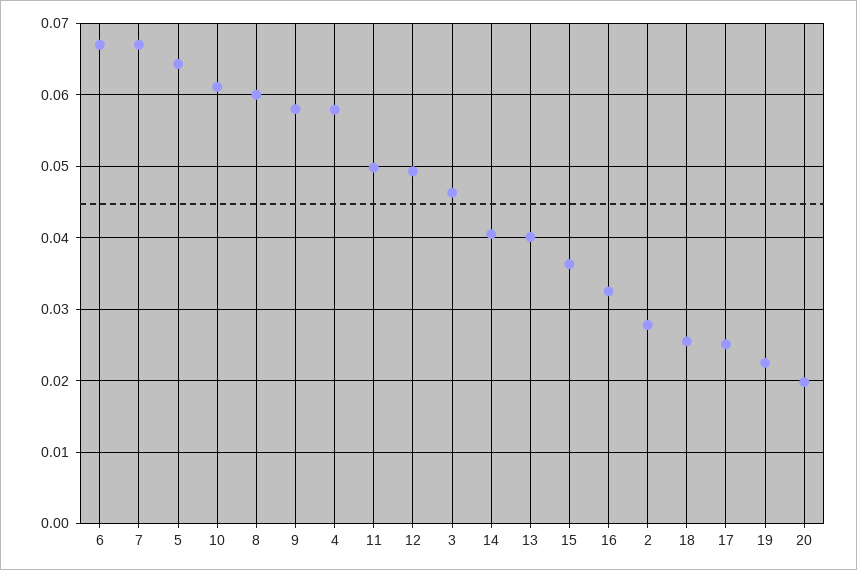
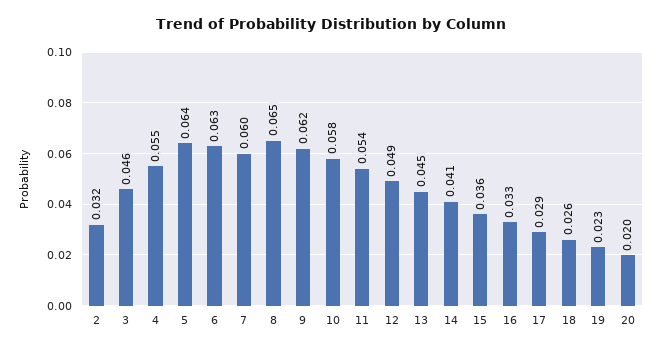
  {
-   "6": 0.067,
+   "6": 0.063,
-   "7": 0.067,
+   "7": 0.06,
    "5": 0.064,
-   "10": 0.061,
+   "10": 0.058,
-   "8": 0.06,
+   "8": 0.065,
-   "9": 0.058,
+   "9": 0.062,
-   "4": 0.058,
+   "4": 0.055,
-   "11": 0.05,
+   "11": 0.054,
    "12": 0.049,
    "3": 0.046,
    "14": 0.041,
-   "13": 0.04,
+   "13": 0.045,
    "15": 0.036,
    "16": 0.033,
-   "2": 0.028,
+   "2": 0.032,
    "18": 0.026,
-   "17": 0.025,
+   "17": 0.029,
    "19": 0.023,
    "20": 0.02
  }

